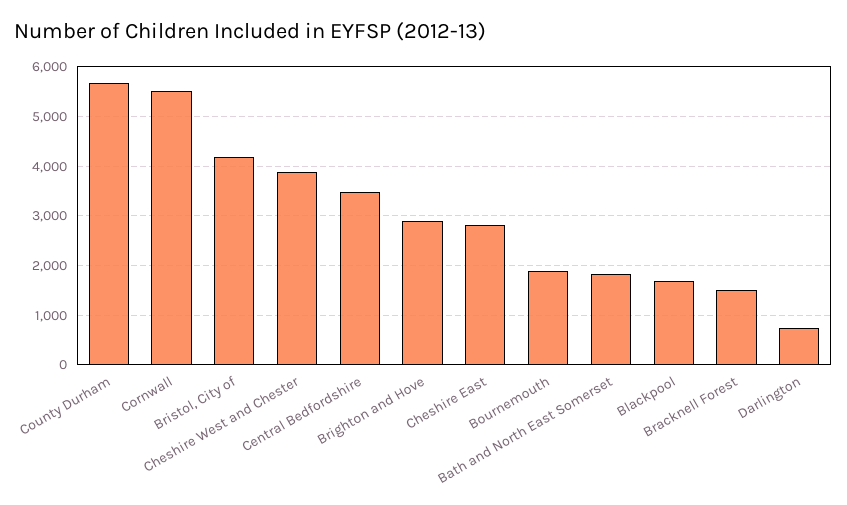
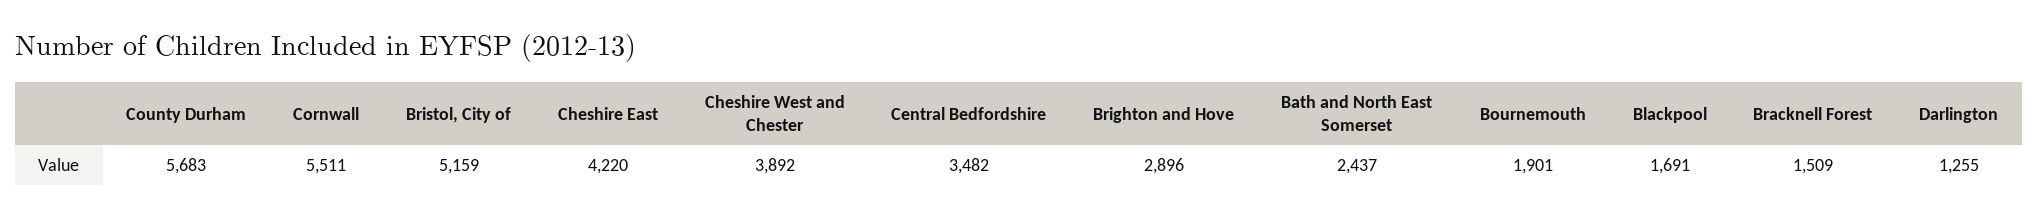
  {
    "County Durham": 5683,
    "Cornwall": 5511,
-   "Bristol, City of": 4200,
+   "Bristol, City of": 5159,
    "Cheshire West and Chester": 3892,
    "Central Bedfordshire": 3482,
    "Brighton and Hove": 2896,
-   "Cheshire East": 2800,
+   "Cheshire East": 4220,
    "Bournemouth": 1901,
-   "Bath and North East Somerset": 1800,
+   "Bath and North East Somerset": 2437,
    "Blackpool": 1691,
    "Bracknell Forest": 1509,
-   "Darlington": 800
+   "Darlington": 1255
  }

